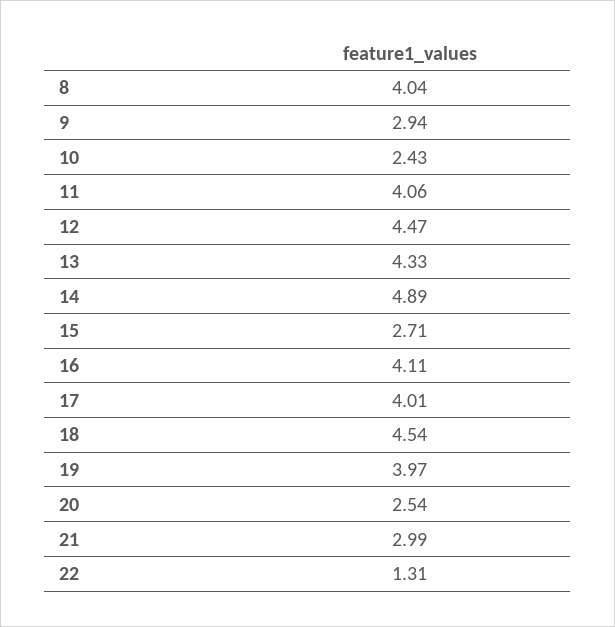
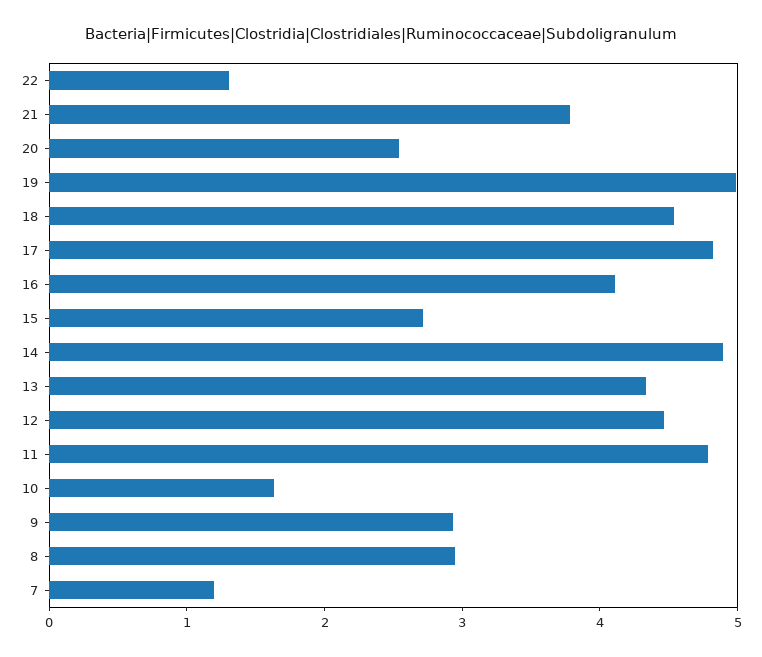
  {
-   "8": 4.04,
+   "8": 3,
    "9": 2.94,
-   "10": 2.43,
+   "10": 1.6,
-   "11": 4.06,
+   "11": 4.8,
    "12": 4.47,
    "13": 4.33,
    "14": 4.89,
    "15": 2.71,
    "16": 4.11,
-   "17": 4.01,
+   "17": 4.8,
    "18": 4.54,
-   "19": 3.97,
+   "19": 5,
    "20": 2.54,
-   "21": 2.99,
+   "21": 3.8,
-   "22": 1.31
+   "22": 1.31,
+   "7": 1.2
  }

